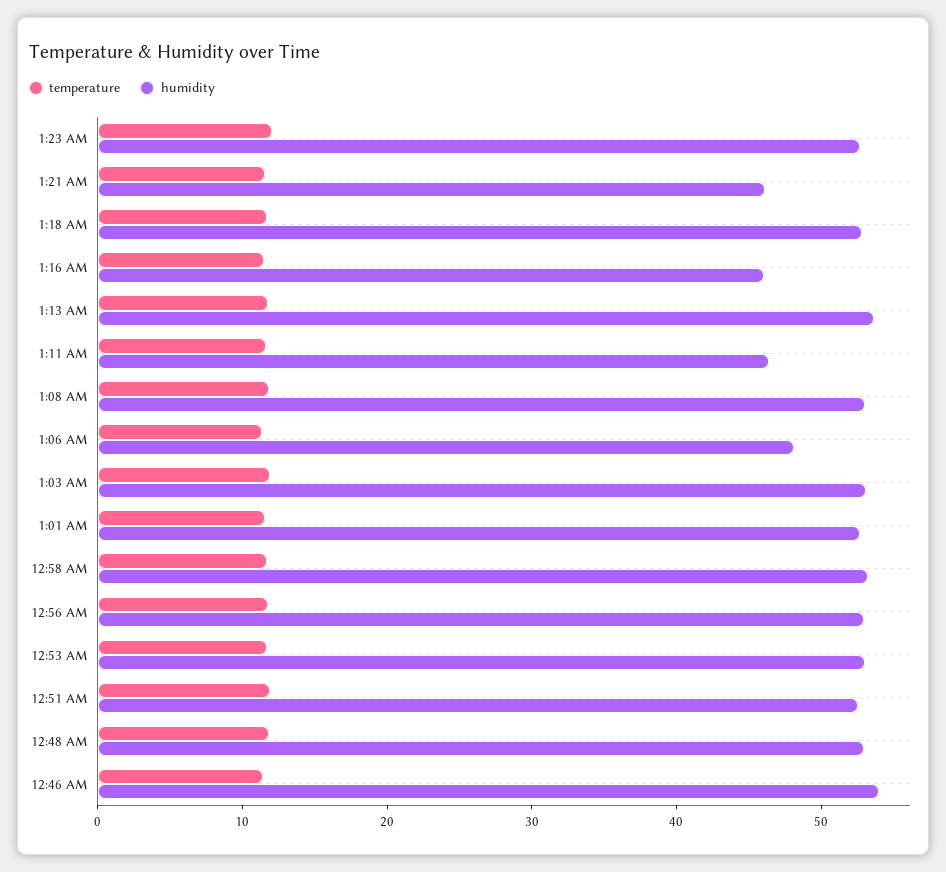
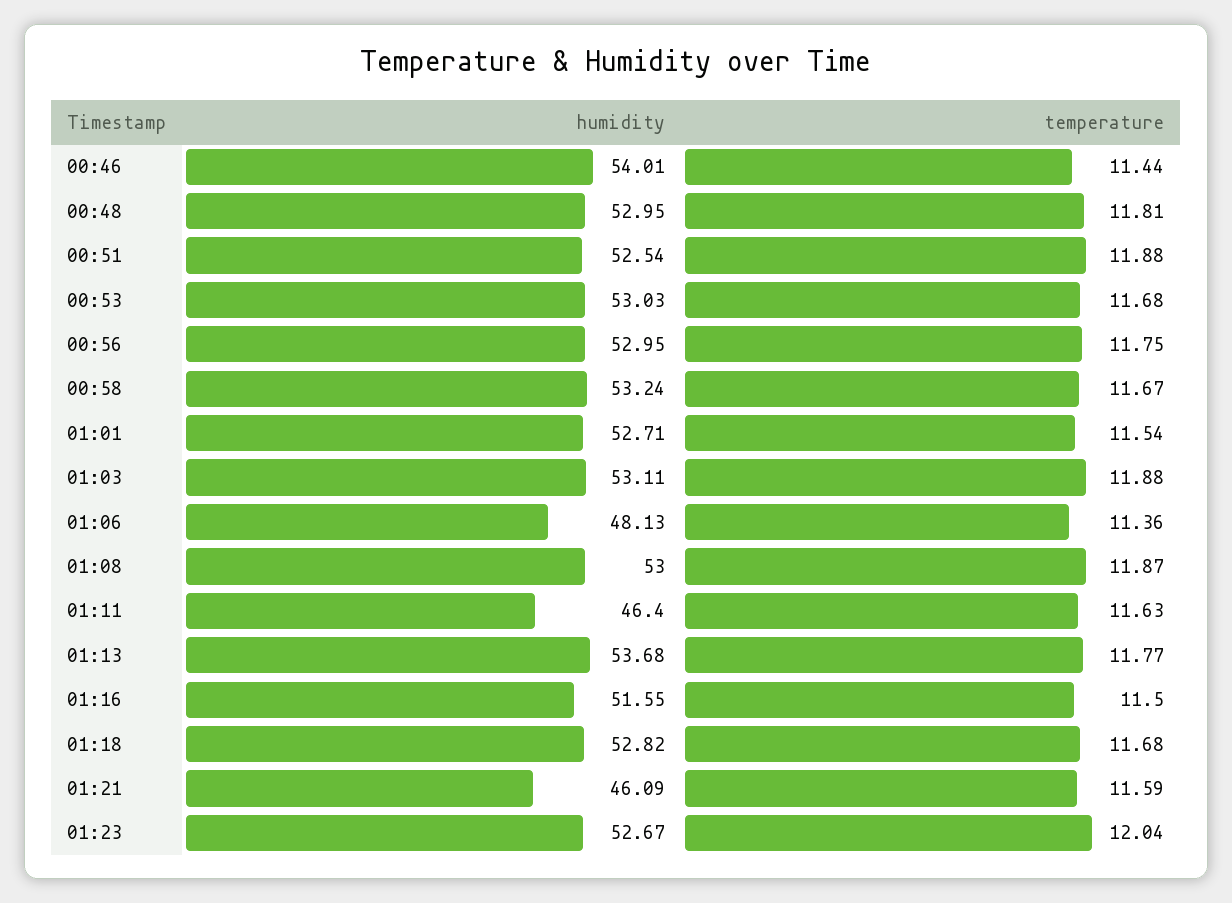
  {
    "temperature": {
      "1:23 AM": 12.04,
      "1:21 AM": 11.59,
      "1:18 AM": 11.68,
      "1:16 AM": 11.5,
      "1:13 AM": 11.77,
      "1:11 AM": 11.63,
      "1:08 AM": 11.87,
      "1:06 AM": 11.36,
      "1:03 AM": 11.88,
      "1:01 AM": 11.54,
      "12:58 AM": 11.67,
      "12:56 AM": 11.75,
      "12:53 AM": 11.68,
      "12:51 AM": 11.88,
      "12:48 AM": 11.81,
      "12:46 AM": 11.44
    },
    "humidity": {
      "1:23 AM": 52.67,
      "1:21 AM": 46.09,
      "1:18 AM": 52.82,
-     "1:16 AM": 46,
+     "1:16 AM": 51.55,
      "1:13 AM": 53.68,
      "1:11 AM": 46.4,
      "1:08 AM": 53,
      "1:06 AM": 48.13,
      "1:03 AM": 53.11,
      "1:01 AM": 52.71,
      "12:58 AM": 53.24,
      "12:56 AM": 52.95,
      "12:53 AM": 53.03,
      "12:51 AM": 52.54,
      "12:48 AM": 52.95,
      "12:46 AM": 54.01
    }
  }

